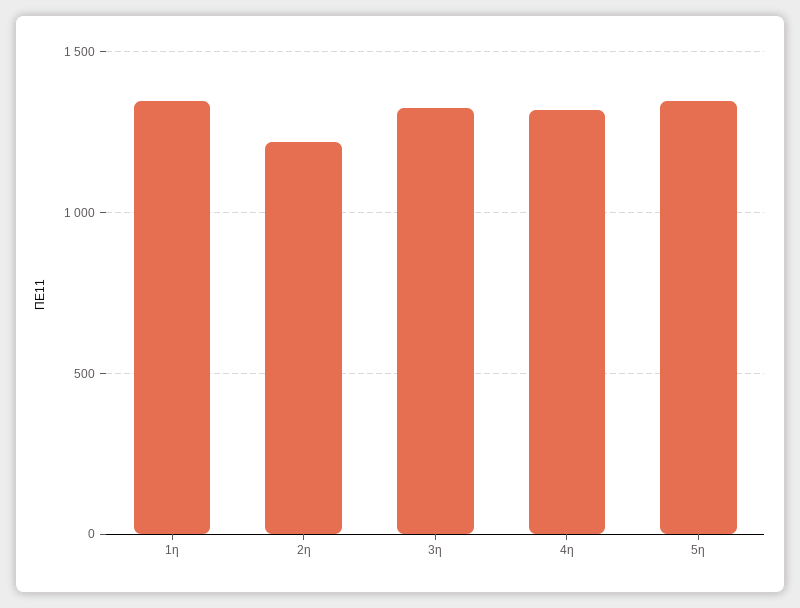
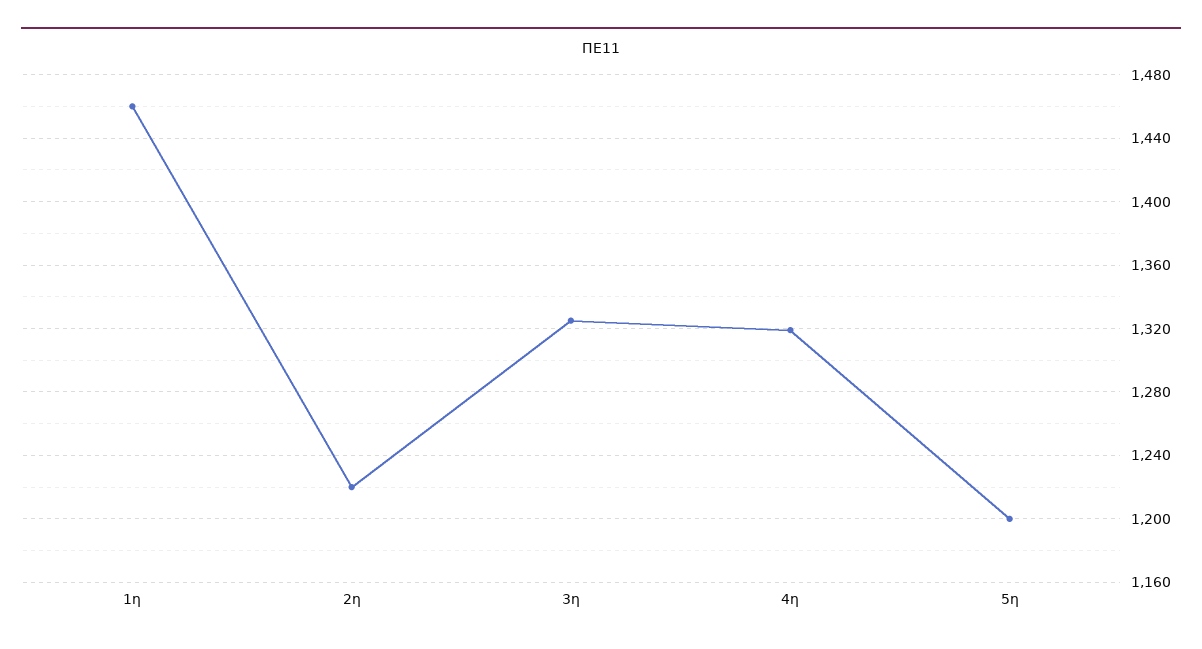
  {
-   "1η": 1350,
+   "1η": 1460,
    "2η": 1220,
    "3η": 1325,
    "4η": 1320,
-   "5η": 1350
+   "5η": 1200
  }

